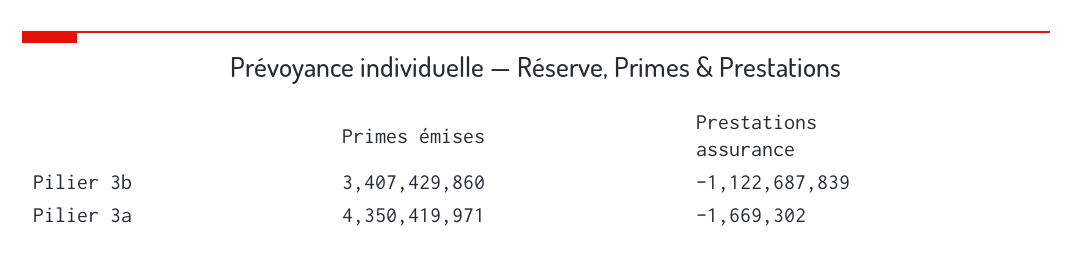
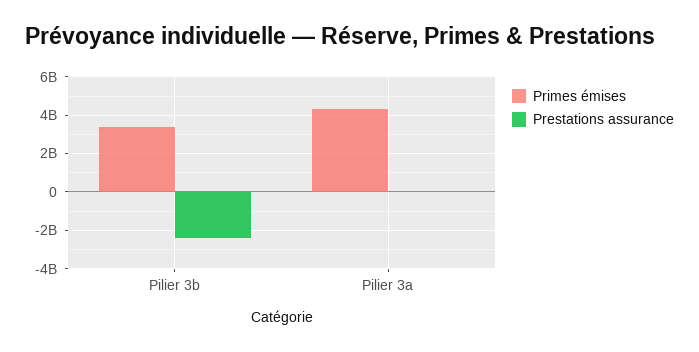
  {
    "Primes émises": {
      "Pilier 3b": 3407429860,
      "Pilier 3a": 4350419971
    },
    "Prestations assurance": {
-     "Pilier 3b": -1122687839,
+     "Pilier 3b": -2500000000,
      "Pilier 3a": -1669302
    }
  }

